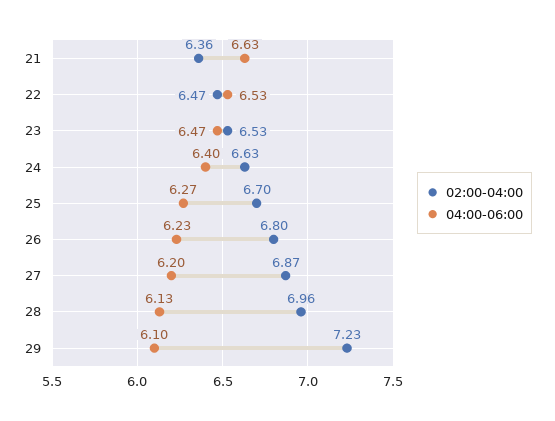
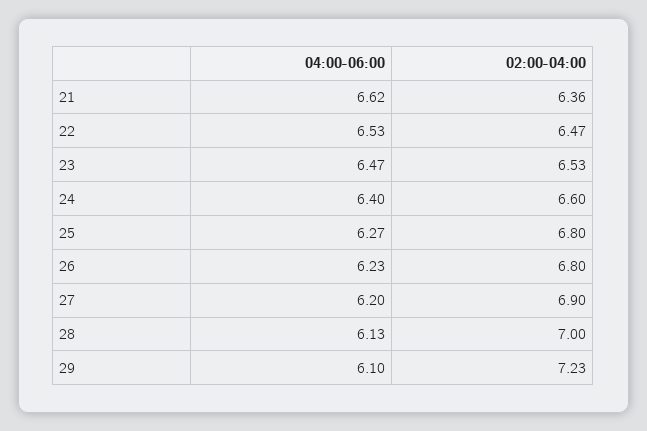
  {
    "02:00-04:00": {
      "21": 6.36,
      "22": 6.47,
      "23": 6.53,
-     "24": 6.63,
+     "24": 6.6,
-     "25": 6.7,
+     "25": 6.8,
      "26": 6.8,
-     "27": 6.87,
+     "27": 6.9,
-     "28": 6.96,
+     "28": 7,
      "29": 7.23
    },
    "04:00-06:00": {
-     "21": 6.63,
+     "21": 6.62,
      "22": 6.53,
      "23": 6.47,
      "24": 6.4,
      "25": 6.27,
      "26": 6.23,
      "27": 6.2,
      "28": 6.13,
      "29": 6.1
    }
  }

